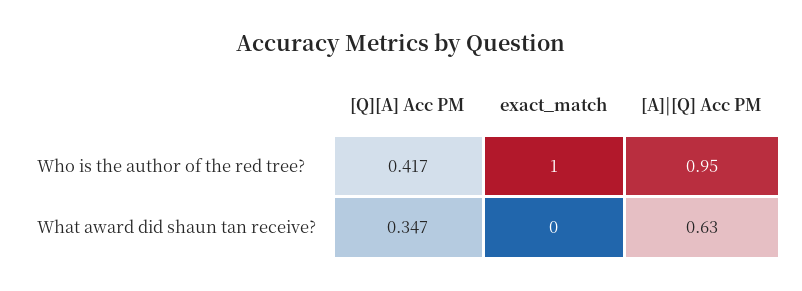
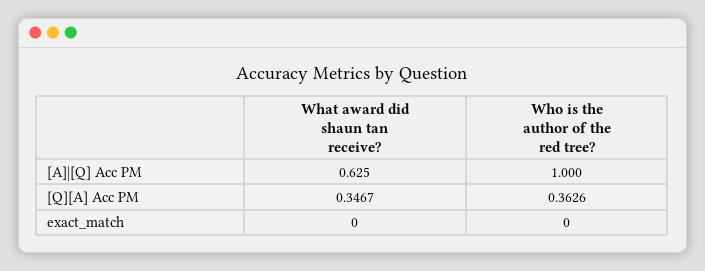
  {
    "[Q][A] Acc PM": {
-     "Who is the author of the red tree?": 0.417,
+     "Who is the author of the red tree?": 0.3626,
      "What award did shaun tan receive?": 0.3467
    },
    "exact_match": {
-     "Who is the author of the red tree?": 1,
+     "Who is the author of the red tree?": 0,
      "What award did shaun tan receive?": 0
    },
    "[A]|[Q] Acc PM": {
-     "Who is the author of the red tree?": 0.95,
+     "Who is the author of the red tree?": 1,
      "What award did shaun tan receive?": 0.625
    }
  }

